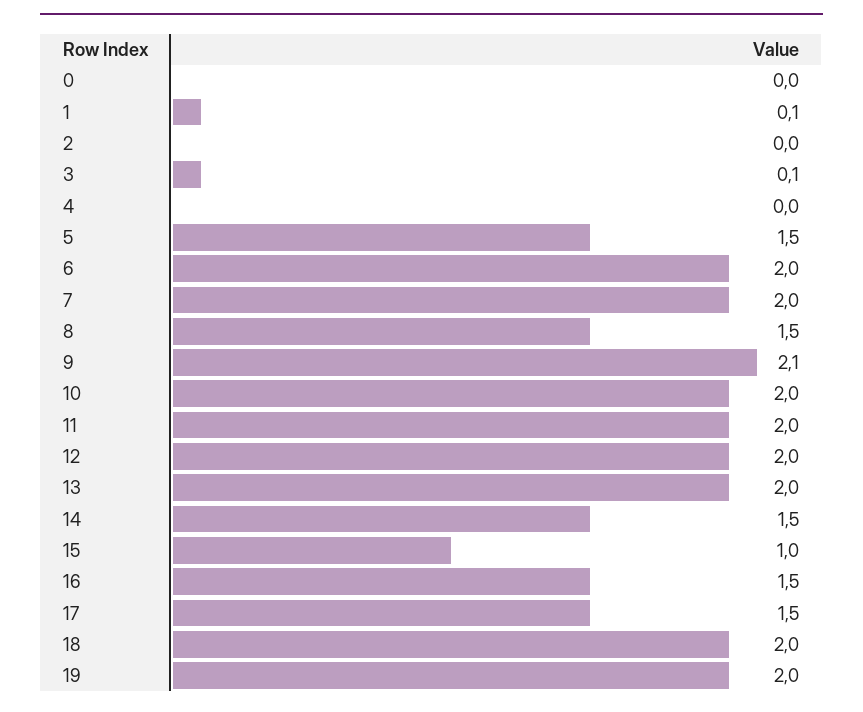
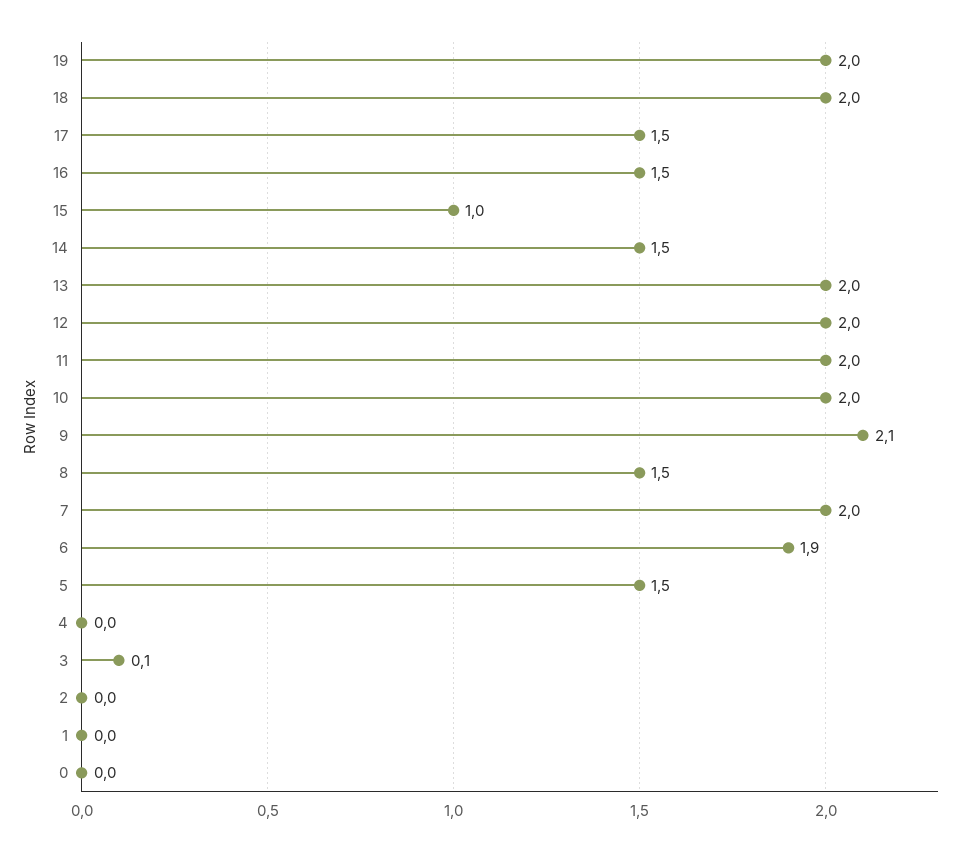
  {
    "0": 0,
-   "1": 0.1,
+   "1": 0,
    "2": 0,
    "3": 0.1,
    "4": 0,
    "5": 1.5,
-   "6": 2,
+   "6": 1.9,
    "7": 2,
    "8": 1.5,
    "9": 2.1,
    "10": 2,
    "11": 2,
    "12": 2,
    "13": 2,
    "14": 1.5,
    "15": 1,
    "16": 1.5,
    "17": 1.5,
    "18": 2,
    "19": 2
  }

